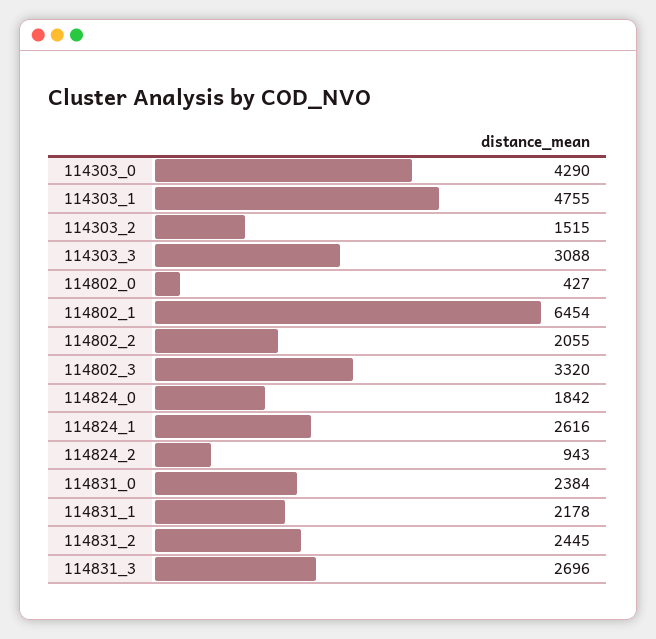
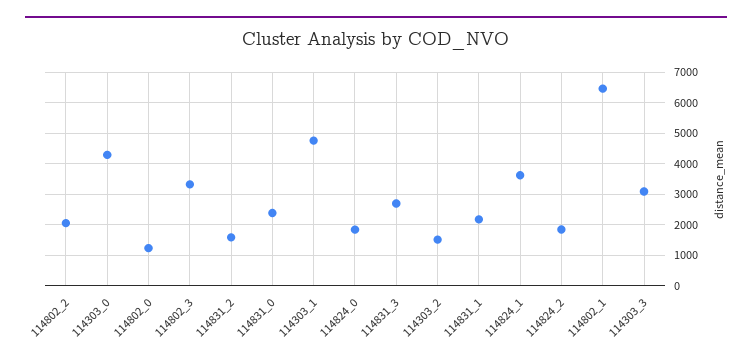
  {
    "114303_0": 4290,
    "114303_1": 4755,
    "114303_2": 1515,
    "114303_3": 3088,
-   "114802_0": 427,
+   "114802_0": 1200,
    "114802_1": 6454,
    "114802_2": 2055,
    "114802_3": 3320,
    "114824_0": 1842,
-   "114824_1": 2616,
+   "114824_1": 3600,
-   "114824_2": 943,
+   "114824_2": 1800,
    "114831_0": 2384,
    "114831_1": 2178,
-   "114831_2": 2445,
+   "114831_2": 1600,
    "114831_3": 2696
  }

